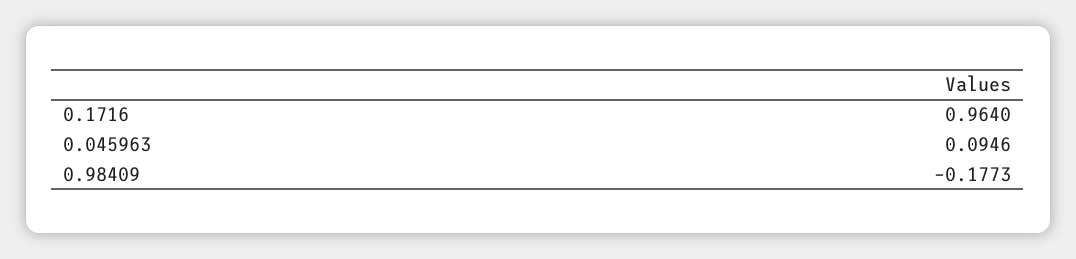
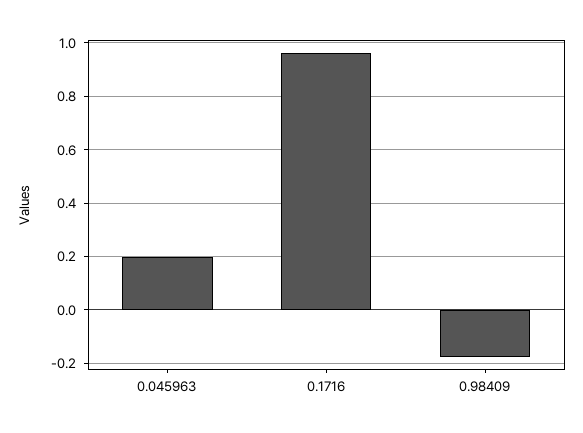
  {
    "0.1716": 0.964,
-   "0.045963": 0.0946,
+   "0.045963": 0.2,
    "0.98409": -0.1773
  }

